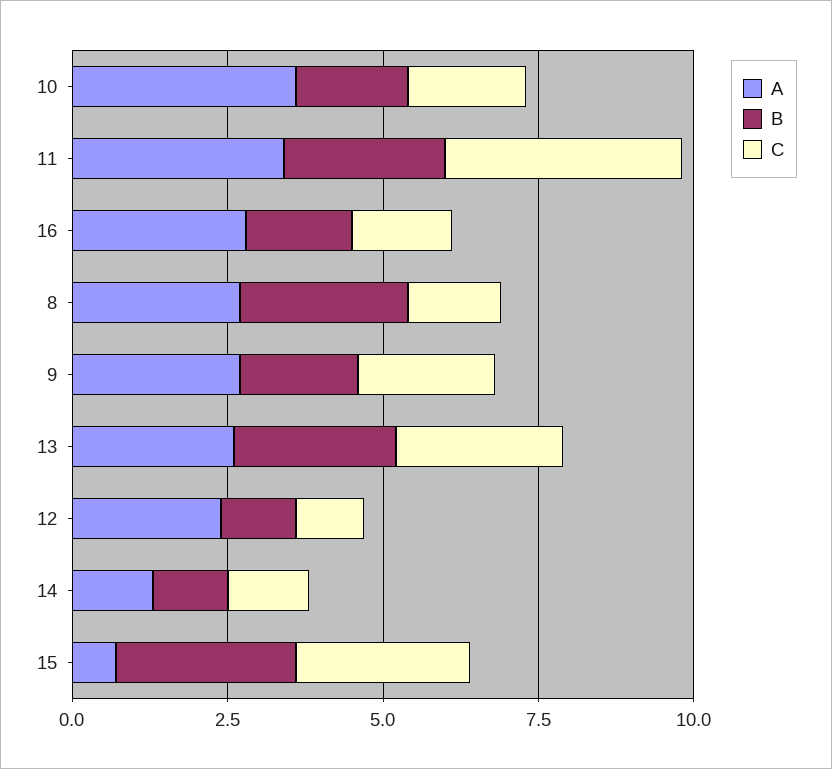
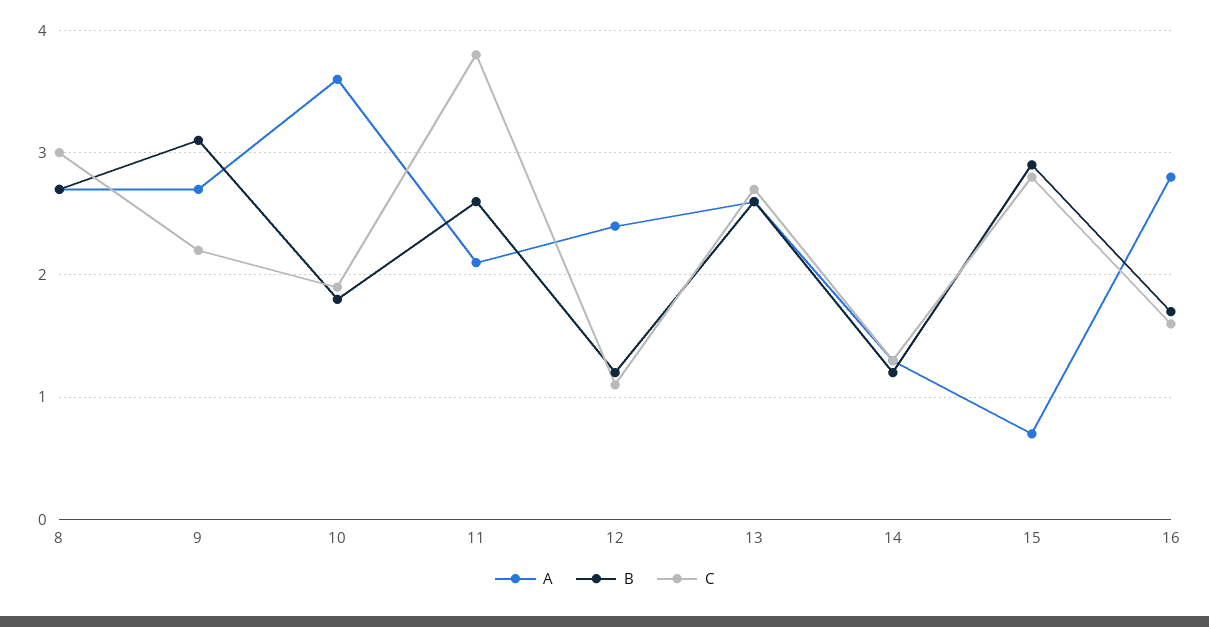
  {
    "A": {
      "10": 3.6,
-     "11": 3.5,
+     "11": 2.1,
      "16": 2.8,
      "8": 2.7,
      "9": 2.7,
      "13": 2.6,
      "12": 2.4,
      "14": 1.3,
      "15": 0.7
    },
    "B": {
      "10": 1.8,
      "11": 2.6,
      "16": 1.7,
      "8": 2.7,
-     "9": 2,
+     "9": 3.1,
      "13": 2.6,
      "12": 1.2,
      "14": 1.2,
      "15": 2.9
    },
    "C": {
      "10": 1.9,
      "11": 3.8,
      "16": 1.6,
-     "8": 1.5,
+     "8": 3,
      "9": 2.2,
      "13": 2.7,
      "12": 1.1,
      "14": 1.3,
      "15": 2.8
    }
  }

